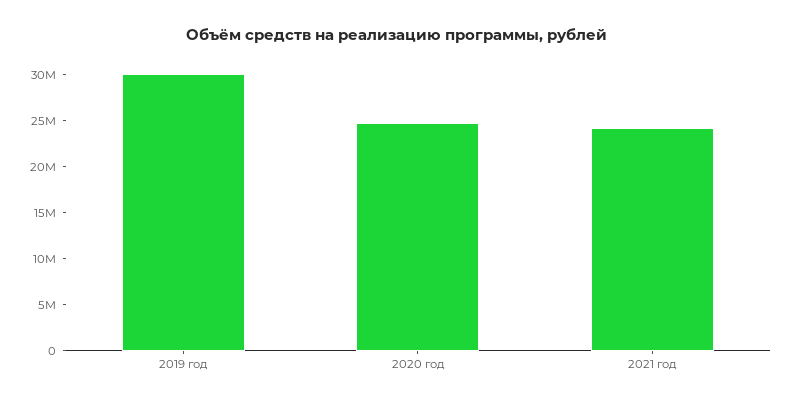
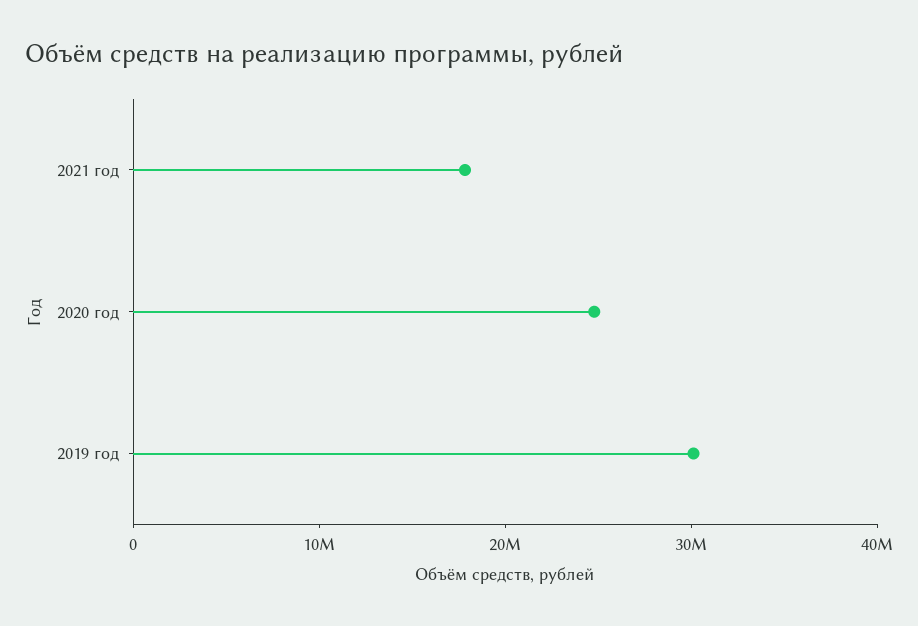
  {
    "2019 год": 30000000,
    "2020 год": 25000000,
-   "2021 год": 24000000
+   "2021 год": 18000000
  }

